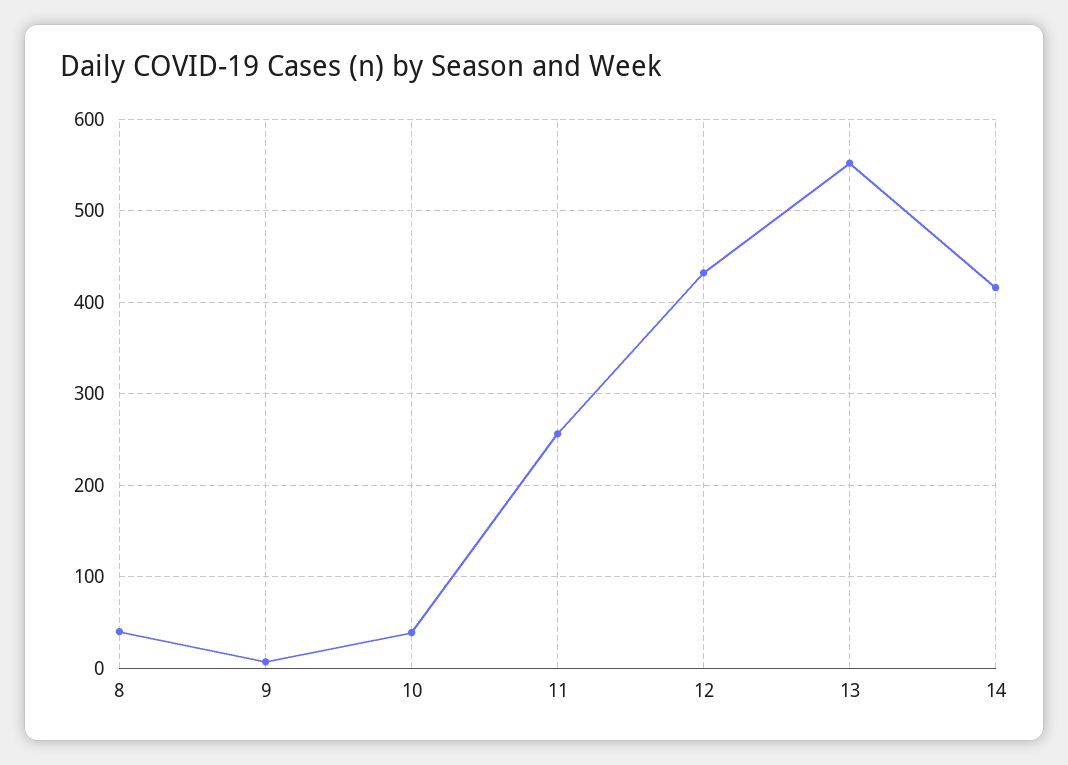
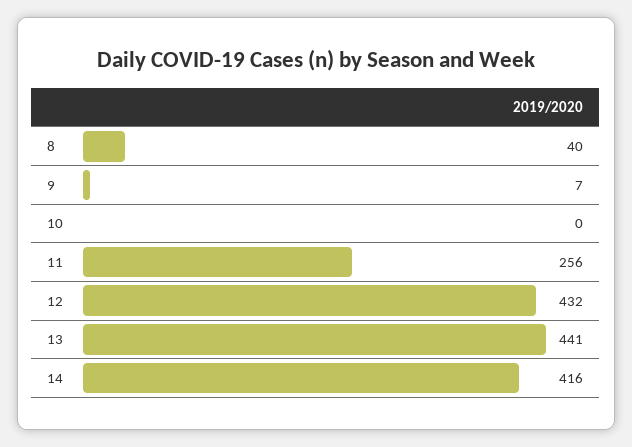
  {
    "8": 40,
    "9": 7,
-   "10": 40,
+   "10": 0,
    "11": 256,
    "12": 432,
-   "13": 550,
+   "13": 441,
    "14": 416
  }

